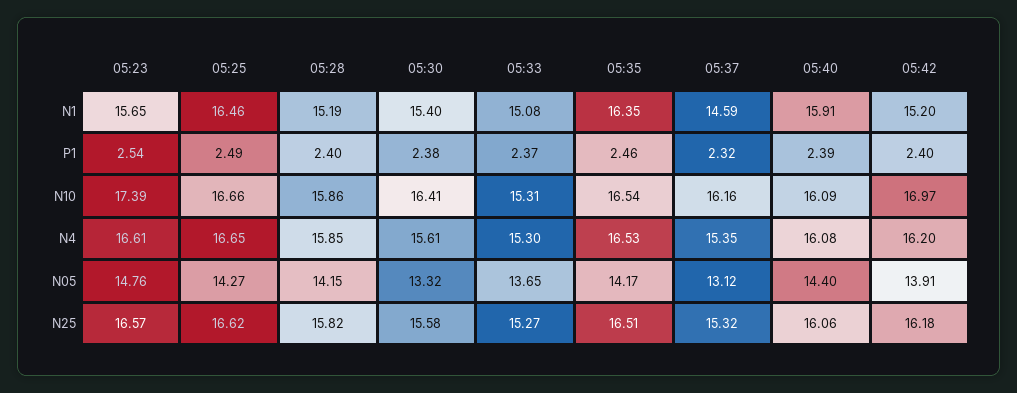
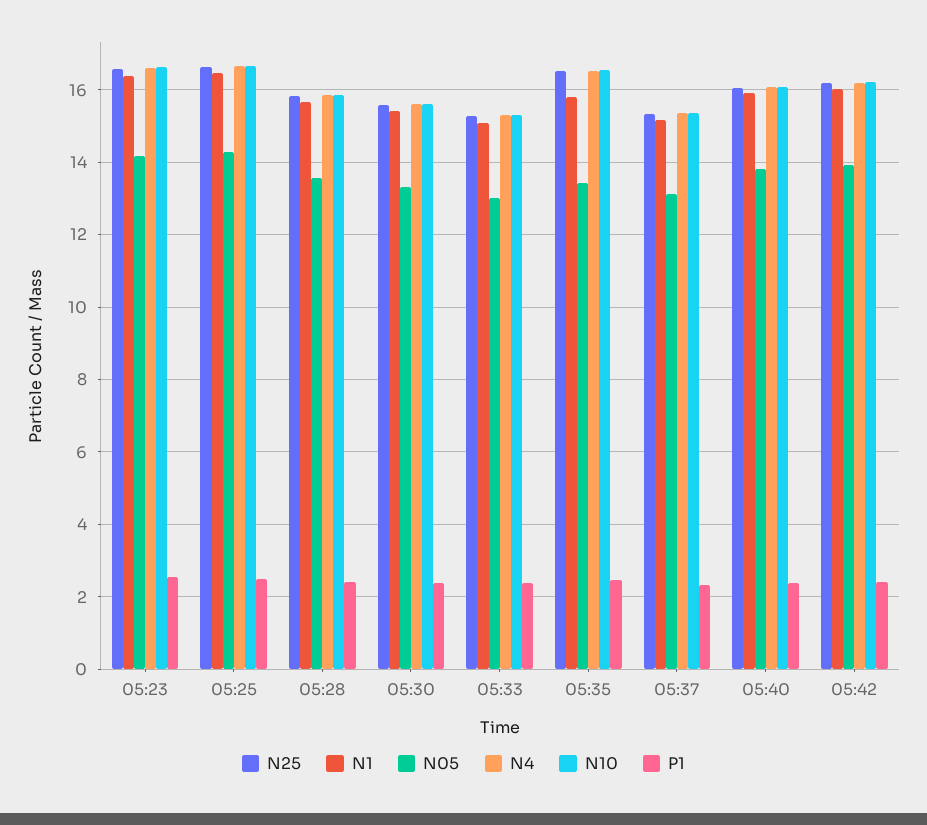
  {
    "N1": {
-     "05:23": 15.65,
+     "05:23": 16.4,
      "05:25": 16.46,
-     "05:28": 15.19,
+     "05:28": 15.6,
      "05:30": 15.4,
      "05:33": 15.08,
-     "05:35": 16.35,
+     "05:35": 15.8,
-     "05:37": 14.59,
+     "05:37": 15.2,
      "05:40": 15.91,
-     "05:42": 15.2
+     "05:42": 16
    },
    "P1": {
      "05:23": 2.54,
      "05:25": 2.49,
      "05:28": 2.4,
      "05:30": 2.38,
      "05:33": 2.37,
      "05:35": 2.46,
      "05:37": 2.32,
      "05:40": 2.39,
      "05:42": 2.4
    },
    "N10": {
-     "05:23": 17.39,
+     "05:23": 16.6,
      "05:25": 16.66,
      "05:28": 15.86,
-     "05:30": 16.41,
+     "05:30": 15.6,
      "05:33": 15.31,
      "05:35": 16.54,
-     "05:37": 16.16,
+     "05:37": 15.4,
      "05:40": 16.09,
-     "05:42": 16.97
+     "05:42": 16.2
    },
    "N4": {
      "05:23": 16.61,
      "05:25": 16.65,
      "05:28": 15.85,
      "05:30": 15.61,
      "05:33": 15.3,
      "05:35": 16.53,
      "05:37": 15.35,
      "05:40": 16.08,
      "05:42": 16.2
    },
    "N05": {
-     "05:23": 14.76,
+     "05:23": 14.2,
      "05:25": 14.27,
-     "05:28": 14.15,
+     "05:28": 13.6,
      "05:30": 13.32,
-     "05:33": 13.65,
+     "05:33": 13,
-     "05:35": 14.17,
+     "05:35": 13.4,
      "05:37": 13.12,
-     "05:40": 14.4,
+     "05:40": 13.8,
      "05:42": 13.91
    },
    "N25": {
      "05:23": 16.57,
      "05:25": 16.62,
      "05:28": 15.82,
      "05:30": 15.58,
      "05:33": 15.27,
      "05:35": 16.51,
      "05:37": 15.32,
      "05:40": 16.06,
      "05:42": 16.18
    }
  }

